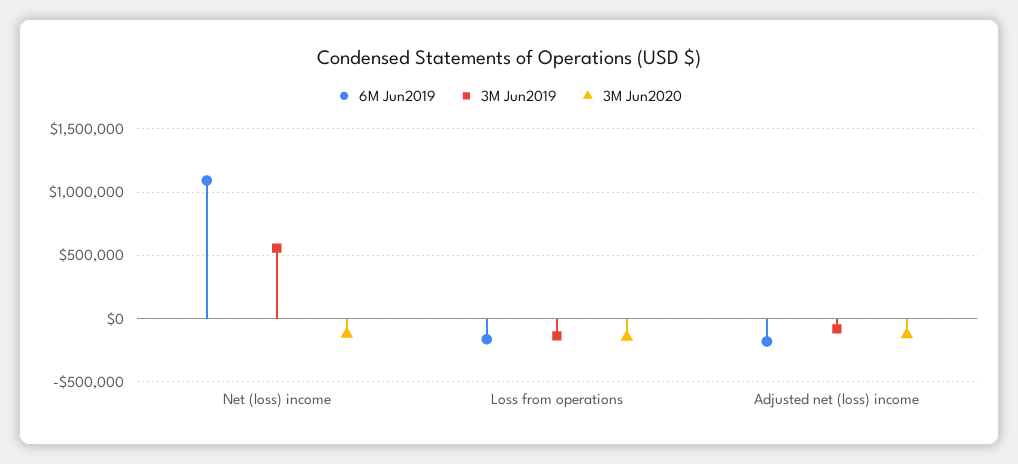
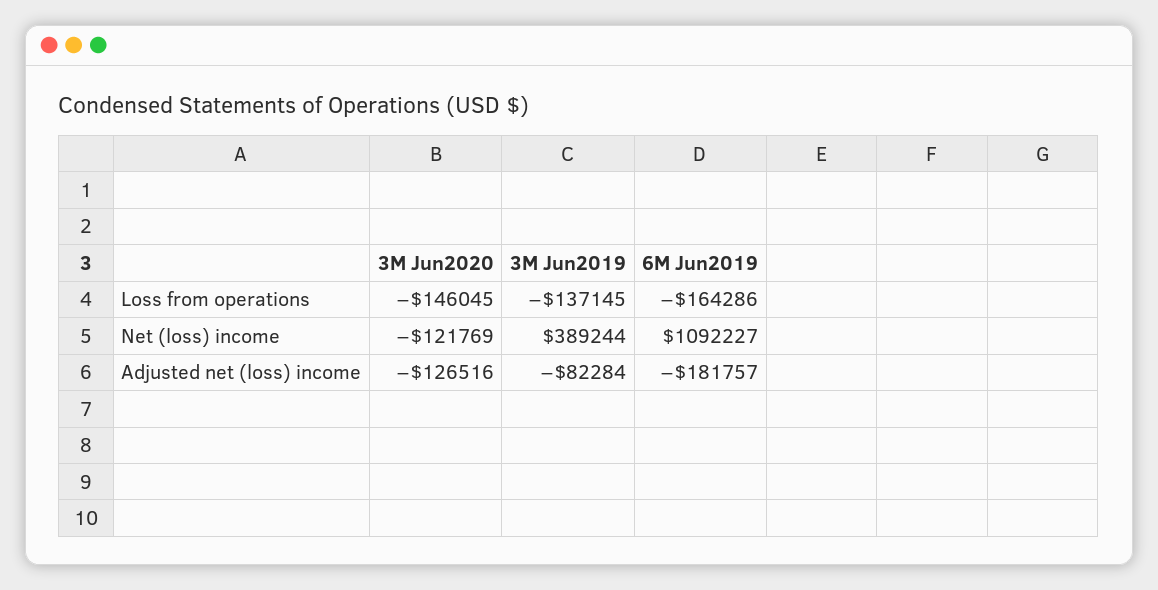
  {
    "6M Jun2019": {
      "Net (loss) income": 1092227,
      "Loss from operations": -164286,
      "Adjusted net (loss) income": -181757
    },
    "3M Jun2019": {
-     "Net (loss) income": 550000,
+     "Net (loss) income": 389244,
      "Loss from operations": -137145,
      "Adjusted net (loss) income": -82284
    },
    "3M Jun2020": {
      "Net (loss) income": -121769,
      "Loss from operations": -146045,
      "Adjusted net (loss) income": -126516
    }
  }

